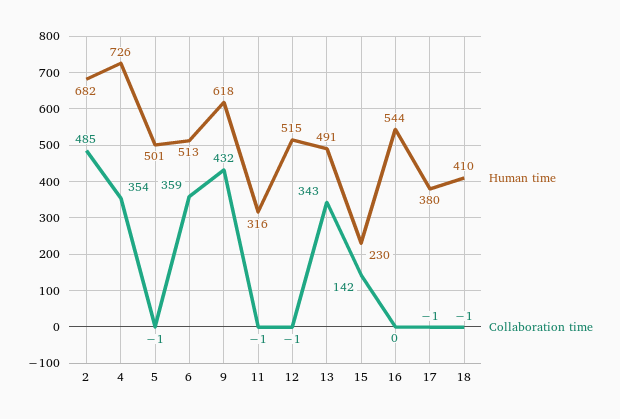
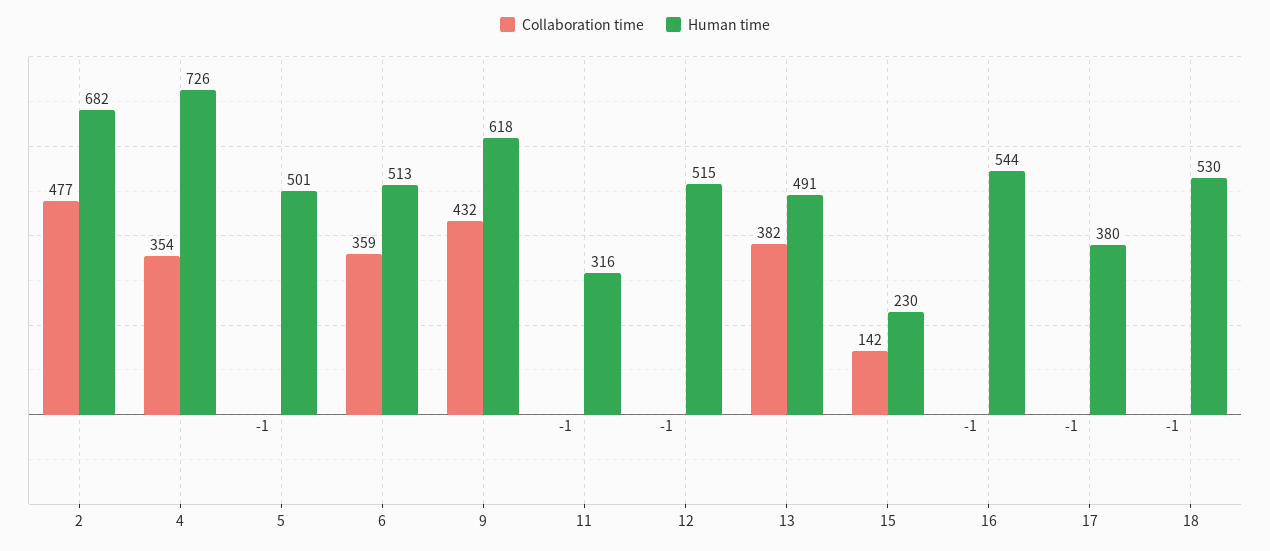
  {
    "Human time": {
      "2": 682,
      "4": 726,
      "5": 501,
      "6": 513,
      "9": 618,
      "11": 316,
      "12": 515,
      "13": 491,
      "15": 230,
      "16": 544,
      "17": 380,
-     "18": 410
+     "18": 530
    },
    "Collaboration time": {
-     "2": 485,
+     "2": 477,
      "4": 354,
      "5": -1,
      "6": 359,
      "9": 432,
      "11": -1,
      "12": -1,
-     "13": 343,
+     "13": 382,
      "15": 142,
-     "16": 0,
+     "16": -1,
      "17": -1,
      "18": -1
    }
  }

